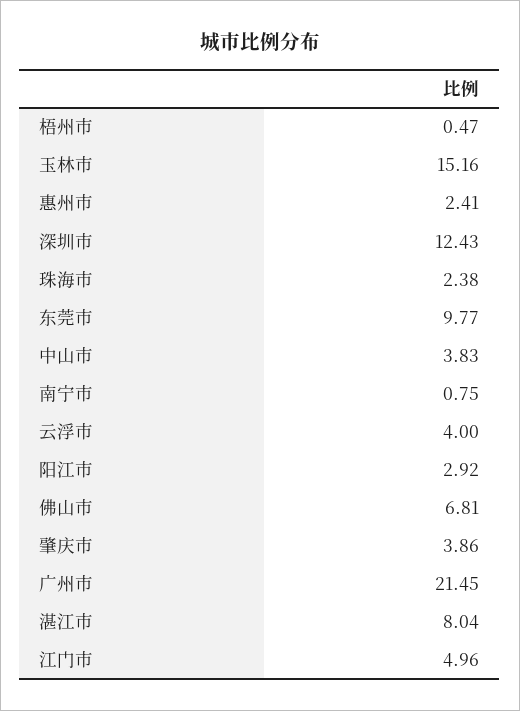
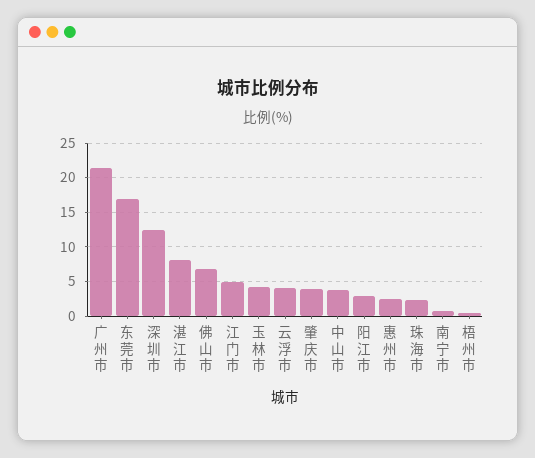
  {
    "梧州市": 0.47,
-   "玉林市": 15.16,
+   "玉林市": 4,
    "惠州市": 2.41,
    "深圳市": 12.43,
    "珠海市": 2.38,
-   "东莞市": 9.77,
+   "东莞市": 17,
    "中山市": 3.83,
    "南宁市": 0.75,
    "云浮市": 4,
    "阳江市": 2.92,
    "佛山市": 6.81,
    "肇庆市": 3.86,
    "广州市": 21.45,
    "湛江市": 8.04,
    "江门市": 4.96
  }

